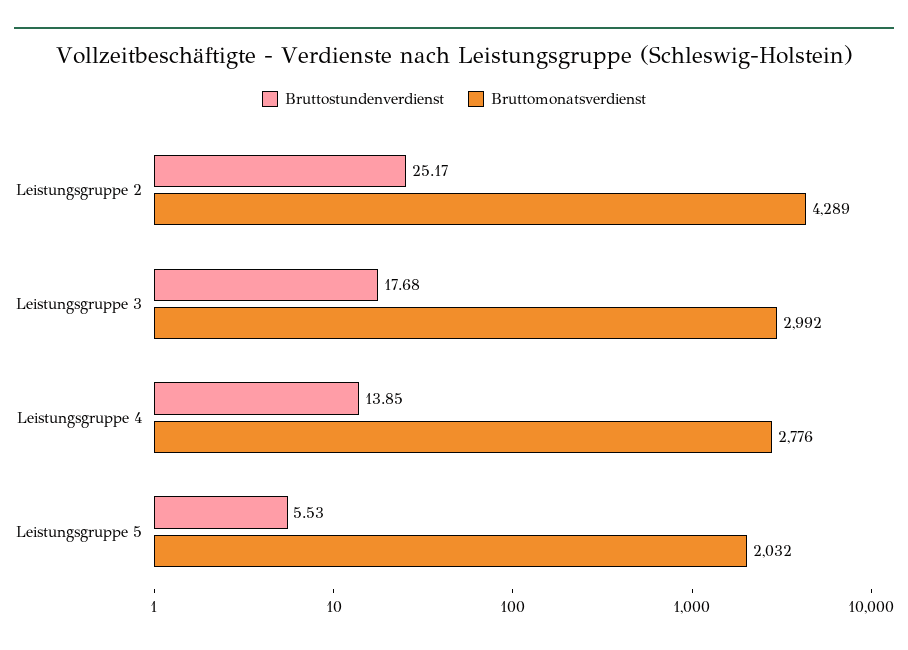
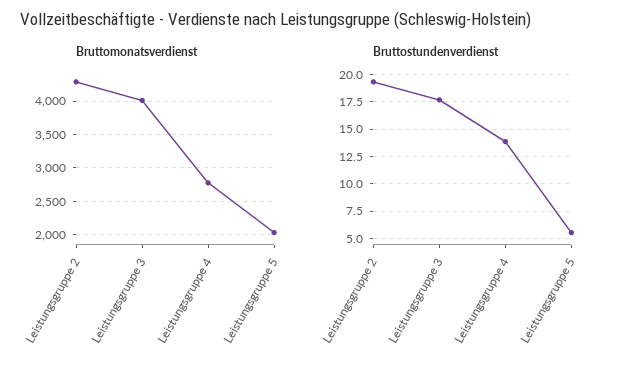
  {
    "Bruttostundenverdienst": {
-     "Leistungsgruppe 2": 25.17,
+     "Leistungsgruppe 2": 20,
      "Leistungsgruppe 3": 17.68,
      "Leistungsgruppe 4": 13.85,
      "Leistungsgruppe 5": 5.53
    },
    "Bruttomonatsverdienst": {
      "Leistungsgruppe 2": 4289,
-     "Leistungsgruppe 3": 2992,
+     "Leistungsgruppe 3": 4000,
      "Leistungsgruppe 4": 2776,
      "Leistungsgruppe 5": 2032
    }
  }

